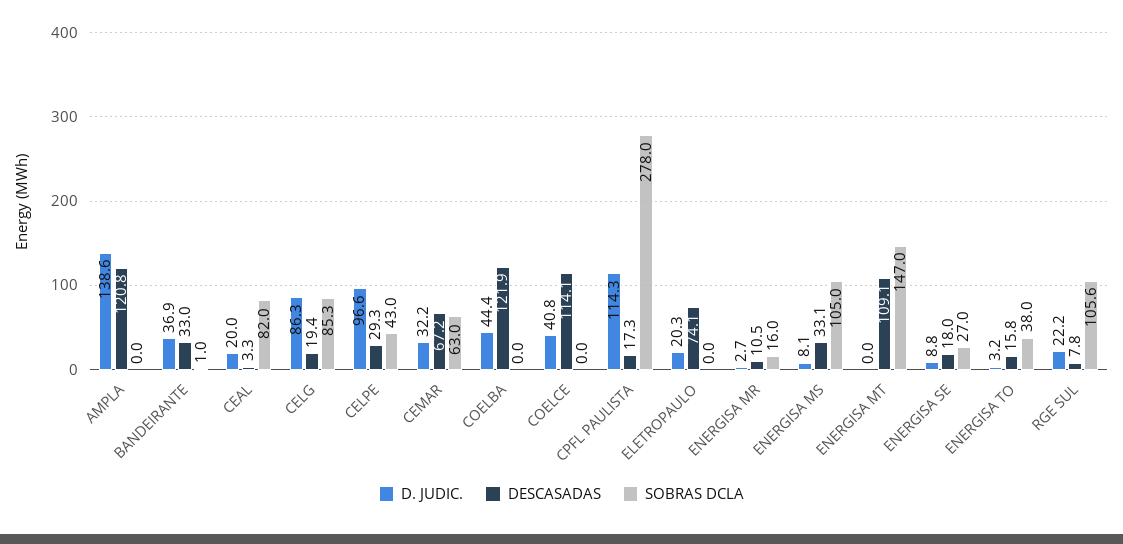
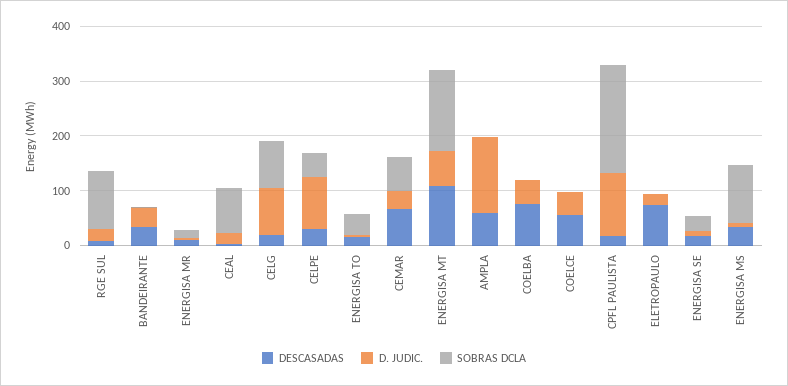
  {
    "D. JUDIC.": {
      "AMPLA": 138.6,
      "BANDEIRANTE": 36.9,
      "CEAL": 20,
      "CELG": 86.3,
      "CELPE": 96.6,
      "CEMAR": 32.2,
      "COELBA": 44.4,
      "COELCE": 40.8,
      "CPFL PAULISTA": 114.3,
      "ELETROPAULO": 20.3,
      "ENERGISA MR": 2.7,
      "ENERGISA MS": 8.1,
-     "ENERGISA MT": 0,
+     "ENERGISA MT": 60,
      "ENERGISA SE": 8.8,
      "ENERGISA TO": 3.2,
      "RGE SUL": 22.2
    },
    "DESCASADAS": {
-     "AMPLA": 120.8,
+     "AMPLA": 60,
      "BANDEIRANTE": 33,
      "CEAL": 3.3,
      "CELG": 19.4,
      "CELPE": 29.3,
      "CEMAR": 67.2,
-     "COELBA": 121.9,
+     "COELBA": 80,
-     "COELCE": 114.1,
+     "COELCE": 60,
      "CPFL PAULISTA": 17.3,
      "ELETROPAULO": 74.1,
      "ENERGISA MR": 10.5,
      "ENERGISA MS": 33.1,
      "ENERGISA MT": 109.1,
      "ENERGISA SE": 18,
      "ENERGISA TO": 15.8,
      "RGE SUL": 7.8
    },
    "SOBRAS DCLA": {
      "AMPLA": 0,
      "BANDEIRANTE": 1,
      "CEAL": 82,
      "CELG": 85.3,
      "CELPE": 43,
      "CEMAR": 63,
      "COELBA": 0,
      "COELCE": 0,
-     "CPFL PAULISTA": 278,
+     "CPFL PAULISTA": 200,
      "ELETROPAULO": 0,
      "ENERGISA MR": 16,
      "ENERGISA MS": 105,
      "ENERGISA MT": 147,
      "ENERGISA SE": 27,
      "ENERGISA TO": 38,
      "RGE SUL": 105.6
    }
  }

